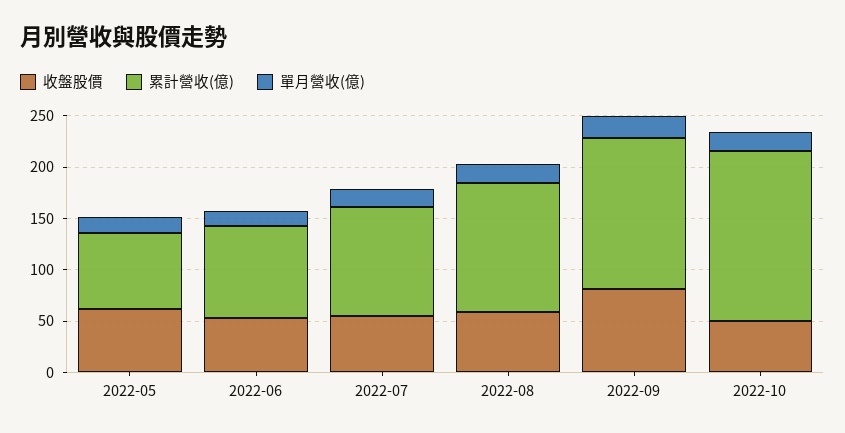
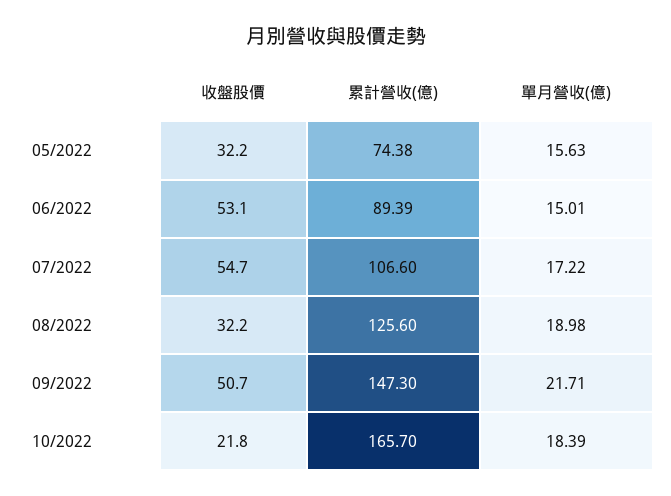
  {
    "收盤股價": {
-     "2022-05": 60,
+     "2022-05": 32.2,
      "2022-06": 53.1,
      "2022-07": 54.7,
-     "2022-08": 60,
+     "2022-08": 32.2,
-     "2022-09": 80,
+     "2022-09": 50.7,
-     "2022-10": 50
+     "2022-10": 21.8
    },
    "累計營收(億)": {
      "2022-05": 74.38,
      "2022-06": 89.39,
      "2022-07": 106.6,
      "2022-08": 125.6,
      "2022-09": 147.3,
      "2022-10": 165.7
    },
    "單月營收(億)": {
      "2022-05": 15.63,
      "2022-06": 15.01,
      "2022-07": 17.22,
      "2022-08": 18.98,
      "2022-09": 21.71,
      "2022-10": 18.39
    }
  }

